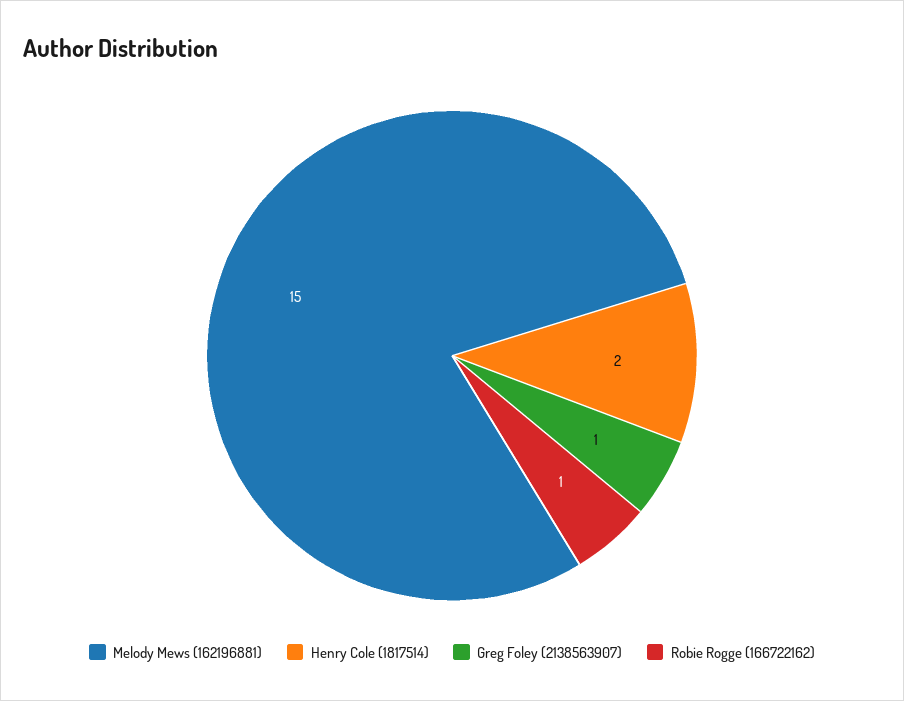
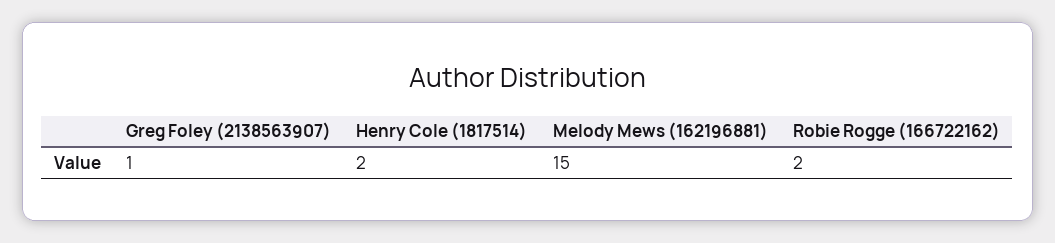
  {
    "Melody Mews (162196881)": 15,
    "Henry Cole (1817514)": 2,
    "Greg Foley (2138563907)": 1,
-   "Robie Rogge (166722162)": 1
+   "Robie Rogge (166722162)": 2
  }

